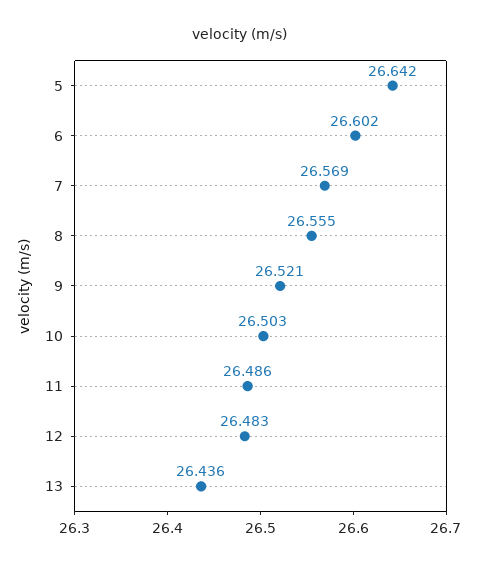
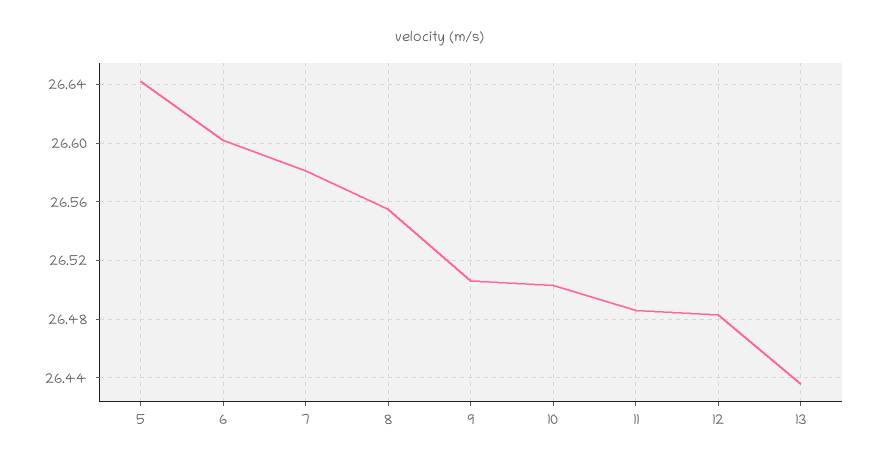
  {
    "5": 26.642,
    "6": 26.602,
-   "7": 26.569,
+   "7": 26.58,
    "8": 26.555,
-   "9": 26.521,
+   "9": 26.505,
    "10": 26.503,
    "11": 26.486,
    "12": 26.483,
    "13": 26.436
  }

